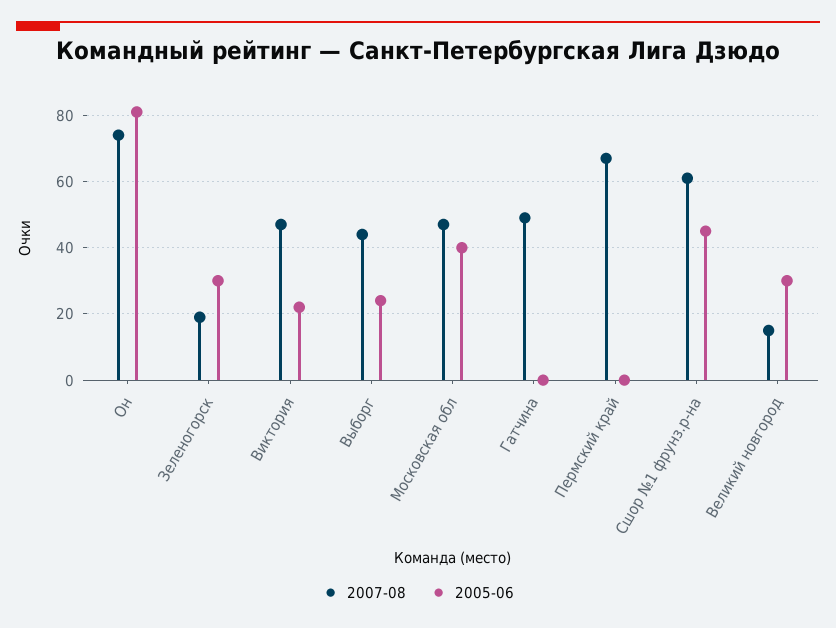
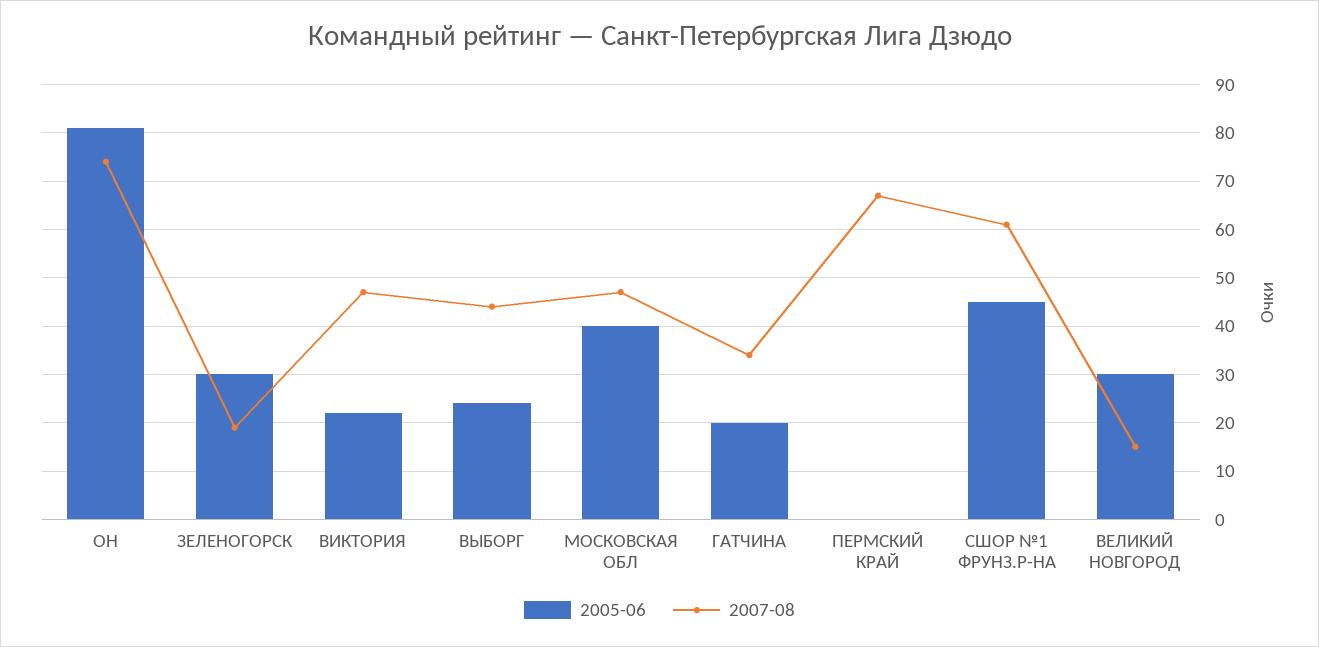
  {
    "2007-08": {
      "Он": 75,
      "Зеленогорск": 20,
      "Виктория": 45,
      "Выборг": 45,
      "Московская обл": 45,
-     "Гатчина": 50,
+     "Гатчина": 35,
      "Пермский край": 65,
      "Сшор №1 фрунз.р-на": 60,
      "Великий новгород": 15
    },
    "2005-06": {
      "Он": 80,
      "Зеленогорск": 30,
      "Виктория": 20,
      "Выборг": 25,
      "Московская обл": 40,
-     "Гатчина": 0,
+     "Гатчина": 20,
      "Пермский край": 0,
      "Сшор №1 фрунз.р-на": 45,
      "Великий новгород": 30
    }
  }

